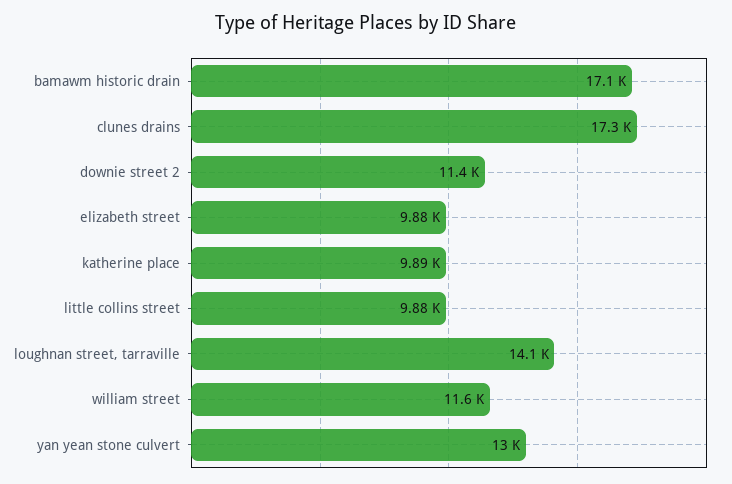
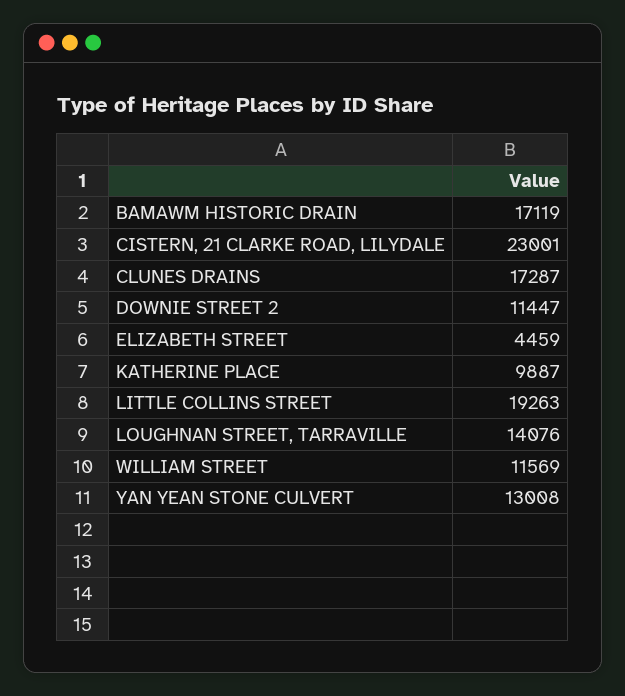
  {
    "bamawm historic drain": 17119,
    "clunes drains": 17287,
    "downie street 2": 11447,
-   "elizabeth street": 9880,
+   "elizabeth street": 4459,
    "katherine place": 9887,
-   "little collins street": 9880,
+   "little collins street": 19263,
    "loughnan street, tarraville": 14076,
    "william street": 11569,
-   "yan yean stone culvert": 13008
+   "yan yean stone culvert": 13008,
+   "CISTERN, 21 CLARKE ROAD, LILYDALE": 23001
  }

